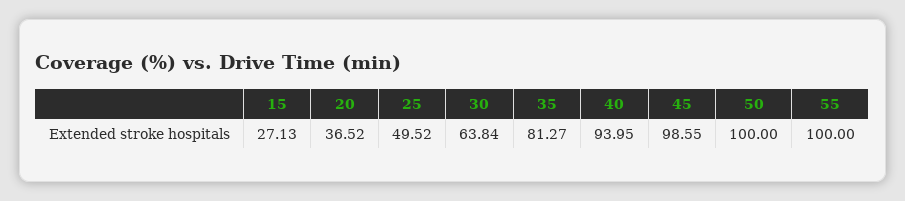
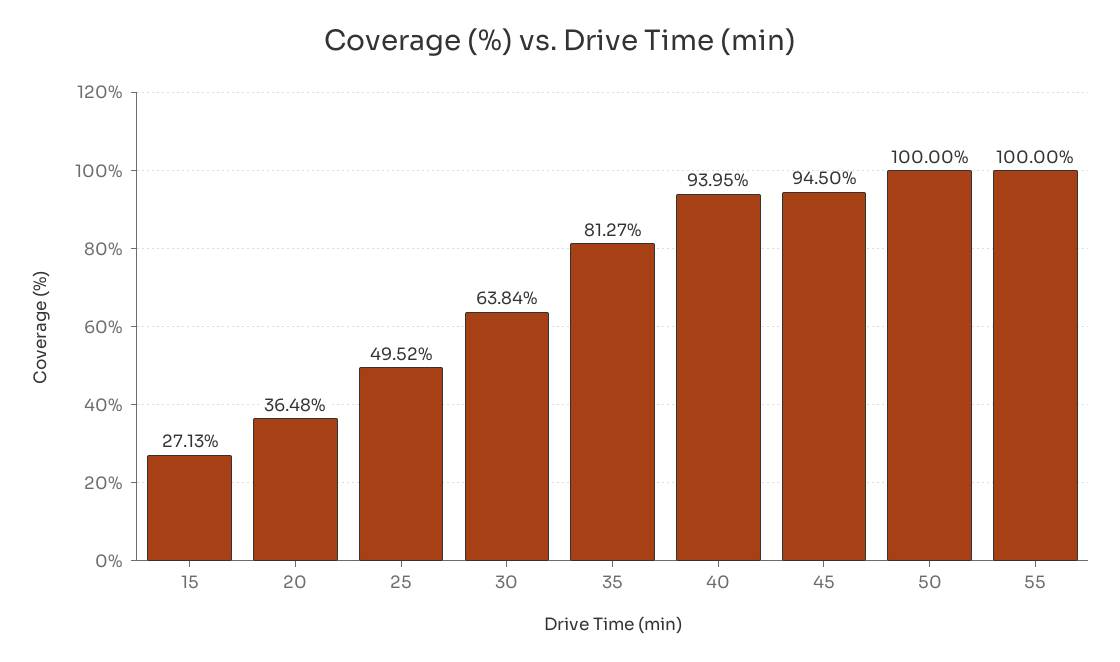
  {
    "15": 27.13,
-   "20": 36.52,
+   "20": 36.48,
    "25": 49.52,
    "30": 63.84,
    "35": 81.27,
    "40": 93.95,
-   "45": 98.55,
+   "45": 94.5,
    "50": 100,
    "55": 100
  }

